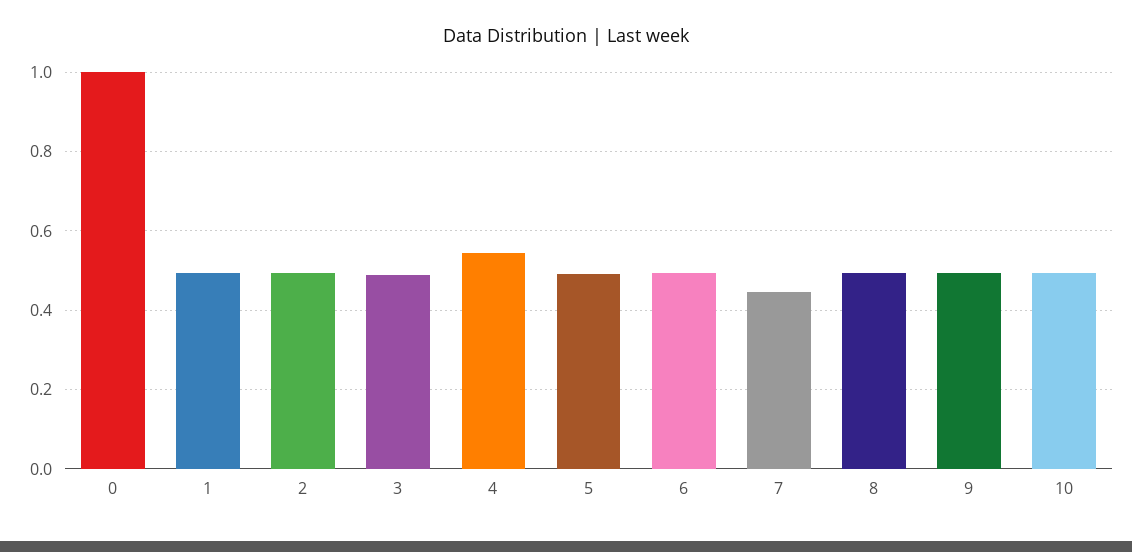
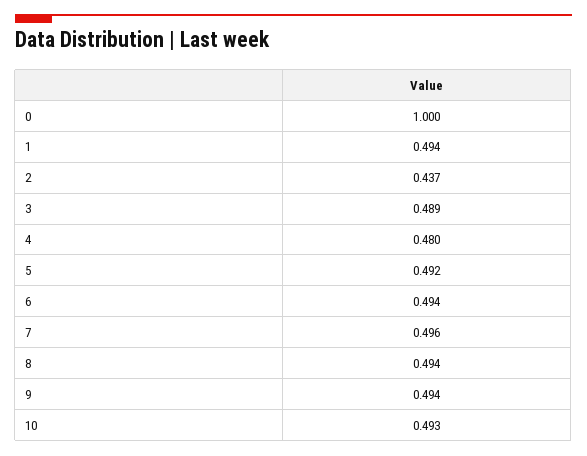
  {
    "0": 1,
    "1": 0.494,
-   "2": 0.5,
+   "2": 0.437,
    "3": 0.489,
-   "4": 0.54,
+   "4": 0.48,
    "5": 0.492,
    "6": 0.494,
-   "7": 0.44,
+   "7": 0.496,
    "8": 0.494,
    "9": 0.494,
    "10": 0.493
  }

